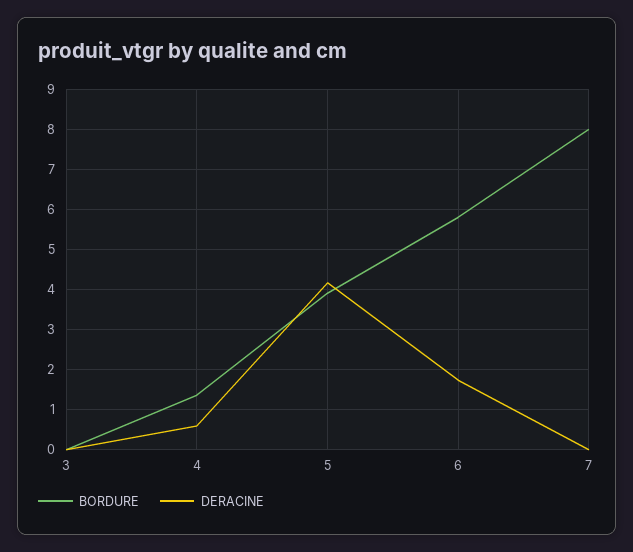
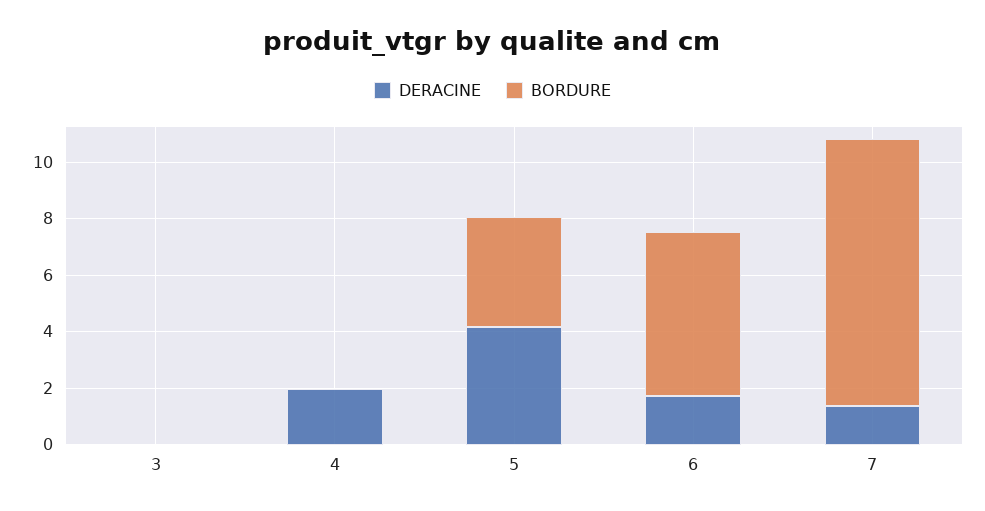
  {
    "BORDURE": {
      "3": 0,
-     "4": 1.4,
+     "4": 0,
      "5": 4,
      "6": 5.8,
-     "7": 8
+     "7": 9.5
    },
    "DERACINE": {
      "3": 0,
-     "4": 0.6,
+     "4": 2,
      "5": 4.2,
      "6": 1.8,
-     "7": 0
+     "7": 1.5
    }
  }

